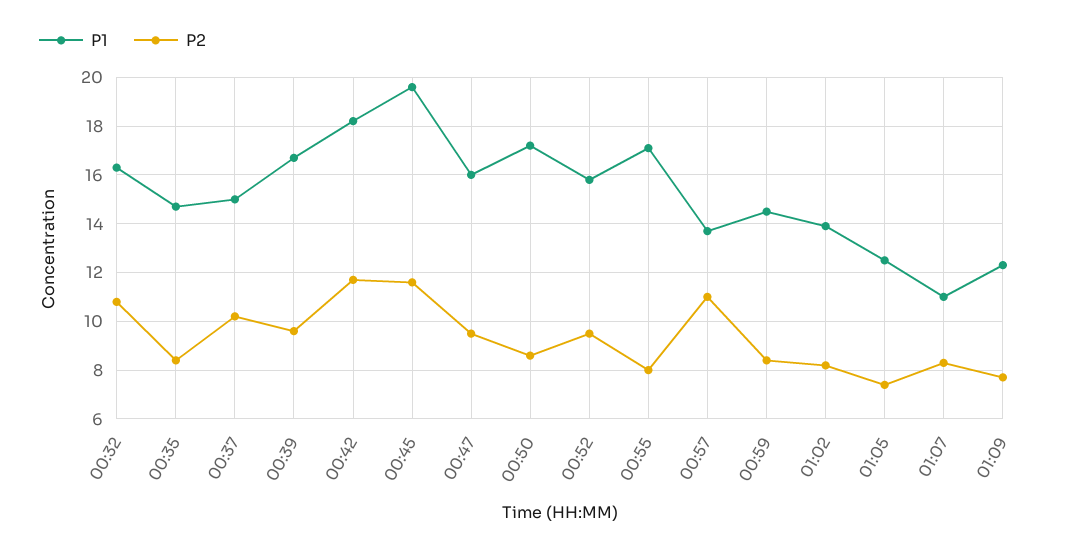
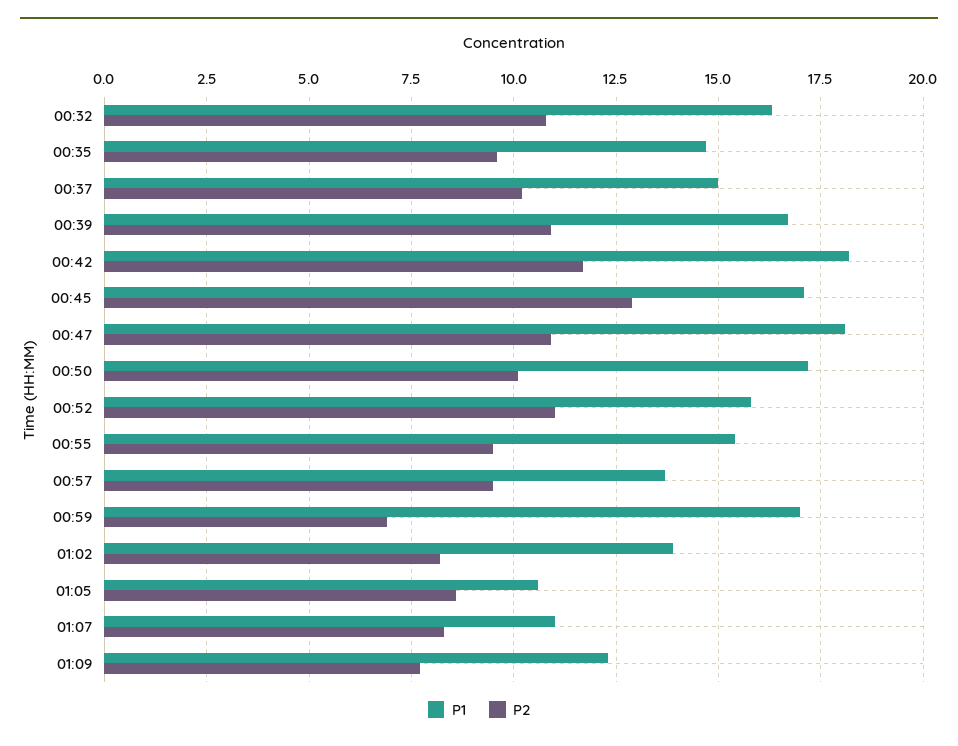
  {
    "P1": {
      "00:32": 16.5,
      "00:35": 14.5,
      "00:37": 15,
      "00:39": 16.5,
      "00:42": 18,
-     "00:45": 19.5,
+     "00:45": 17,
-     "00:47": 16,
+     "00:47": 18,
      "00:50": 17,
      "00:52": 16,
-     "00:55": 17,
+     "00:55": 15.5,
      "00:57": 13.5,
-     "00:59": 14.5,
+     "00:59": 17,
      "01:02": 14,
-     "01:05": 12.5,
+     "01:05": 10.5,
      "01:07": 11,
      "01:09": 12.5
    },
    "P2": {
      "00:32": 11,
-     "00:35": 8.5,
+     "00:35": 9.5,
      "00:37": 10,
-     "00:39": 9.5,
+     "00:39": 11,
      "00:42": 11.5,
-     "00:45": 11.5,
+     "00:45": 13,
-     "00:47": 9.5,
+     "00:47": 11,
-     "00:50": 8.5,
+     "00:50": 10,
-     "00:52": 9.5,
+     "00:52": 11,
-     "00:55": 8,
+     "00:55": 9.5,
-     "00:57": 11,
+     "00:57": 9.5,
-     "00:59": 8.5,
+     "00:59": 7,
      "01:02": 8,
-     "01:05": 7.5,
+     "01:05": 8.5,
      "01:07": 8.5,
      "01:09": 7.5
    }
  }

